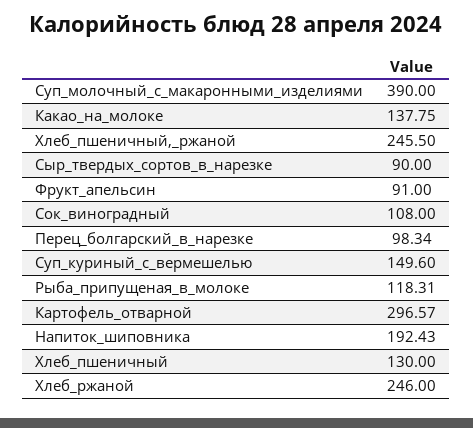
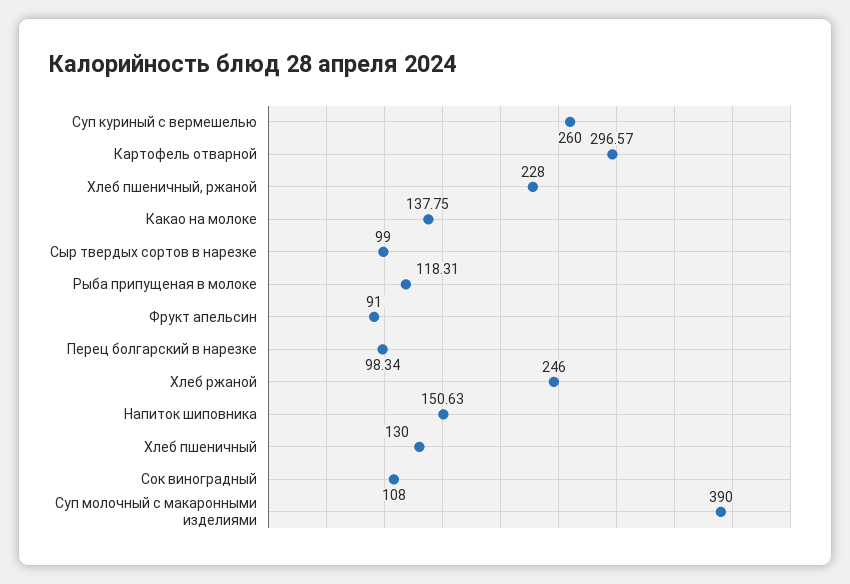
  {
    "Суп_молочный_с_макаронными_изделиями": 390,
    "Какао_на_молоке": 137.75,
-   "Хлеб_пшеничный,_ржаной": 245.5,
+   "Хлеб_пшеничный,_ржаной": 228,
-   "Сыр_твердых_сортов_в_нарезке": 90,
+   "Сыр_твердых_сортов_в_нарезке": 99,
    "Фрукт_апельсин": 91,
    "Сок_виноградный": 108,
    "Перец_болгарский_в_нарезке": 98.34,
-   "Суп_куриный_с_вермешелью": 149.6,
+   "Суп_куриный_с_вермешелью": 260,
    "Рыба_припущеная_в_молоке": 118.31,
    "Картофель_отварной": 296.57,
-   "Напиток_шиповника": 192.43,
+   "Напиток_шиповника": 150.63,
    "Хлеб_пшеничный": 130,
    "Хлеб_ржаной": 246
  }

